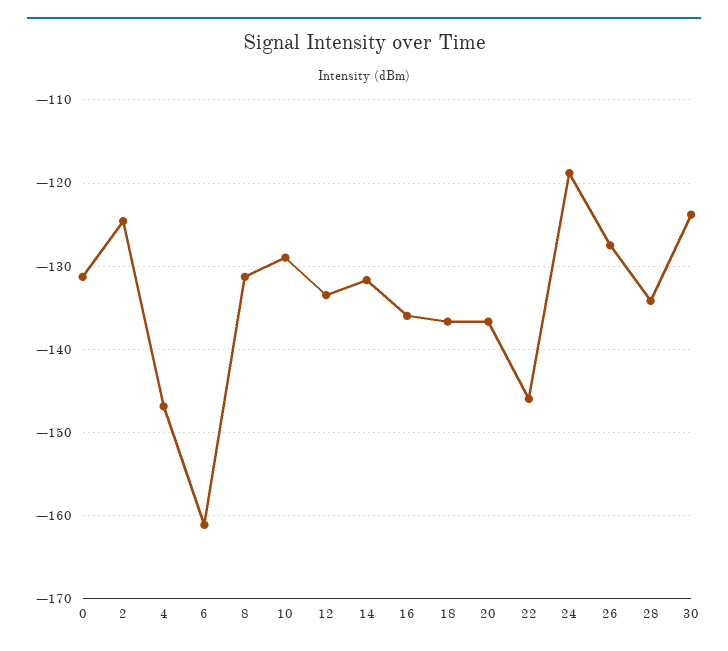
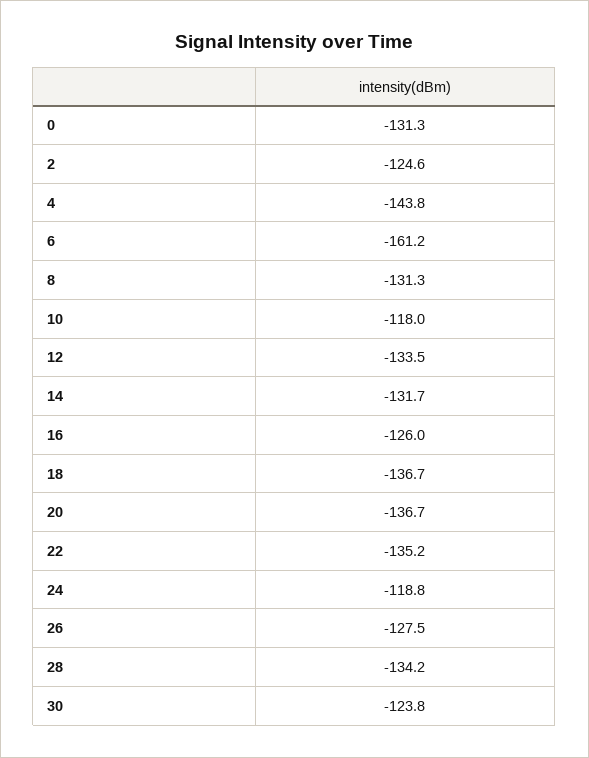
  {
    "0": -131.3,
    "2": -124.6,
-   "4": -147,
+   "4": -143.8,
    "6": -161.2,
    "8": -131.3,
-   "10": -129,
+   "10": -118,
    "12": -133.5,
    "14": -131.7,
-   "16": -136,
+   "16": -126,
    "18": -136.7,
    "20": -136.7,
-   "22": -146,
+   "22": -135.2,
    "24": -118.8,
    "26": -127.5,
    "28": -134.2,
    "30": -123.8
  }

